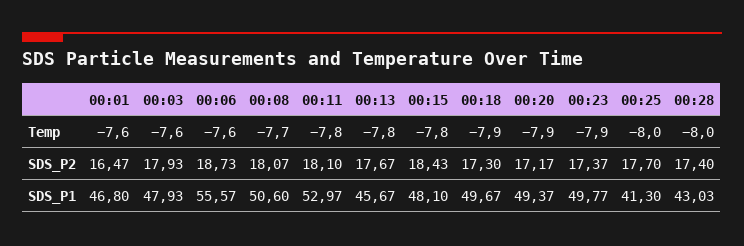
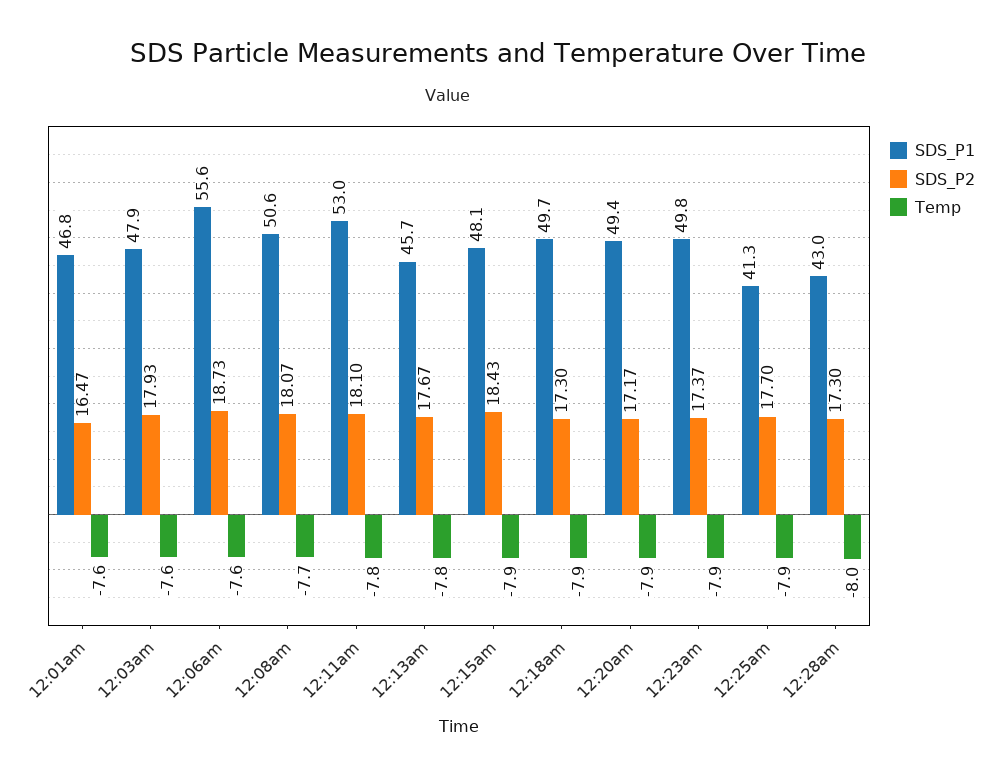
  {
    "Temp": {
      "00:01": -7.6,
      "00:03": -7.6,
      "00:06": -7.6,
      "00:08": -7.7,
      "00:11": -7.8,
      "00:13": -7.8,
-     "00:15": -7.8,
+     "00:15": -7.9,
      "00:18": -7.9,
      "00:20": -7.9,
      "00:23": -7.9,
-     "00:25": -8,
+     "00:25": -7.9,
      "00:28": -8
    },
    "SDS_P2": {
      "00:01": 16.47,
      "00:03": 17.93,
      "00:06": 18.73,
      "00:08": 18.07,
      "00:11": 18.1,
      "00:13": 17.67,
      "00:15": 18.43,
      "00:18": 17.3,
      "00:20": 17.17,
      "00:23": 17.37,
      "00:25": 17.7,
-     "00:28": 17.4
+     "00:28": 17.3
    },
    "SDS_P1": {
      "00:01": 46.8,
      "00:03": 47.93,
      "00:06": 55.57,
      "00:08": 50.6,
      "00:11": 52.97,
      "00:13": 45.67,
      "00:15": 48.1,
      "00:18": 49.67,
      "00:20": 49.37,
      "00:23": 49.77,
      "00:25": 41.3,
      "00:28": 43.03
    }
  }

